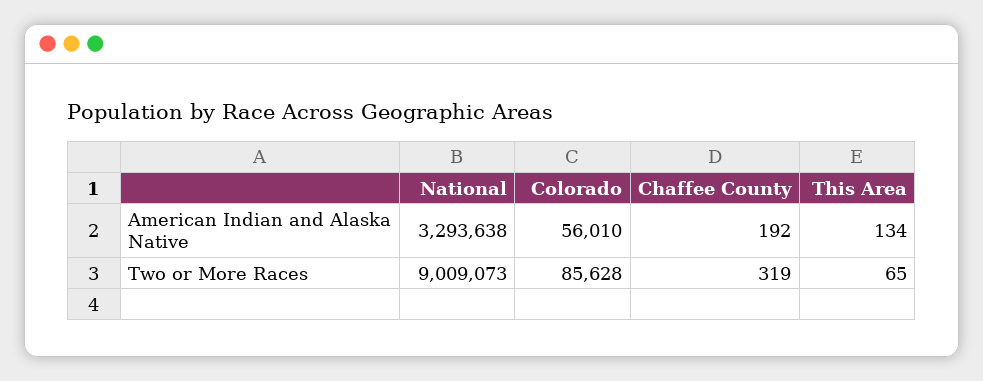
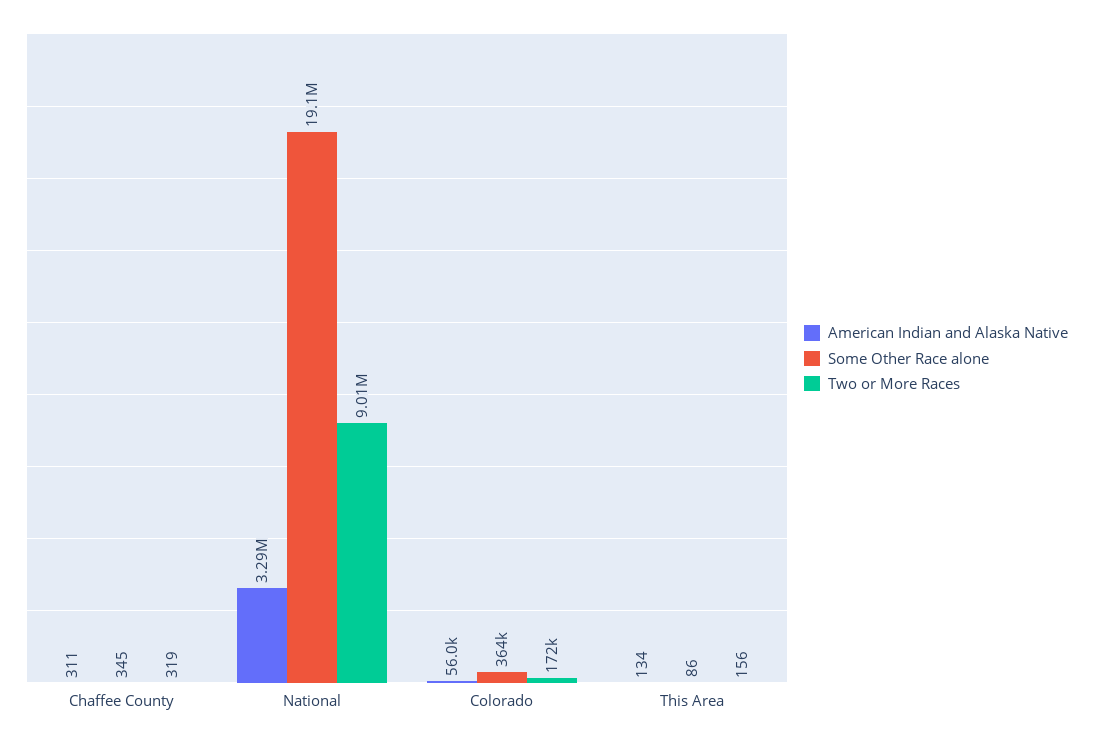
  {
    "American Indian and Alaska Native": {
      "National": 3293638,
      "Colorado": 56010,
-     "Chaffee County": 192,
+     "Chaffee County": 311,
      "This Area": 134
    },
    "Two or More Races": {
      "National": 9009073,
-     "Colorado": 85628,
+     "Colorado": 172000,
      "Chaffee County": 319,
-     "This Area": 65
+     "This Area": 156
-   }
+   },
+   "Some Other Race alone": {
+     "Chaffee County": 345,
+     "National": 19100000,
+     "Colorado": 364000,
+     "This Area": 86
+   }
  }

